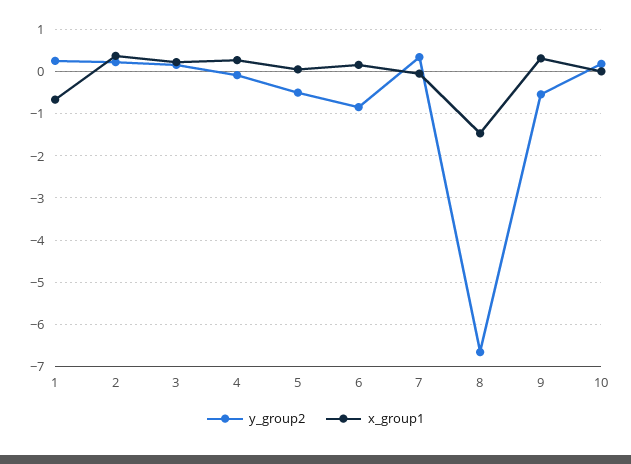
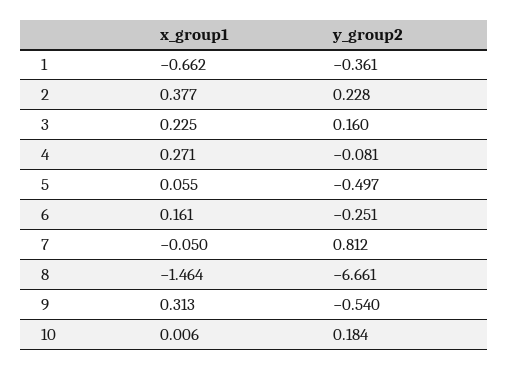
  {
    "y_group2": {
-     "1": 0.2,
+     "1": -0.361,
      "2": 0.228,
      "3": 0.16,
      "4": -0.081,
      "5": -0.497,
-     "6": -0.8,
+     "6": -0.251,
-     "7": 0.4,
+     "7": 0.812,
      "8": -6.661,
      "9": -0.54,
      "10": 0.184
    },
    "x_group1": {
      "1": -0.662,
      "2": 0.377,
      "3": 0.225,
      "4": 0.271,
      "5": 0.055,
      "6": 0.161,
      "7": -0.05,
      "8": -1.464,
      "9": 0.313,
      "10": 0.006
    }
  }

